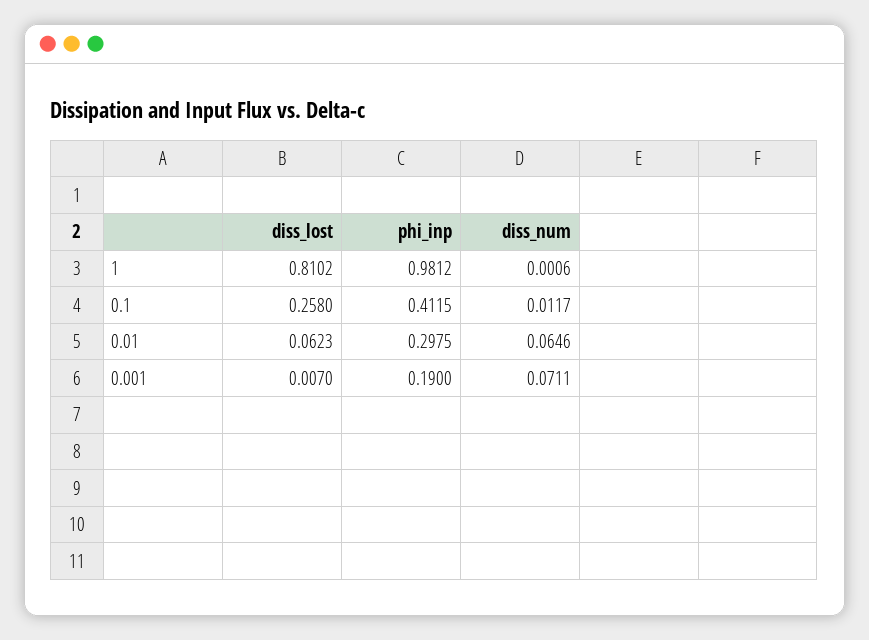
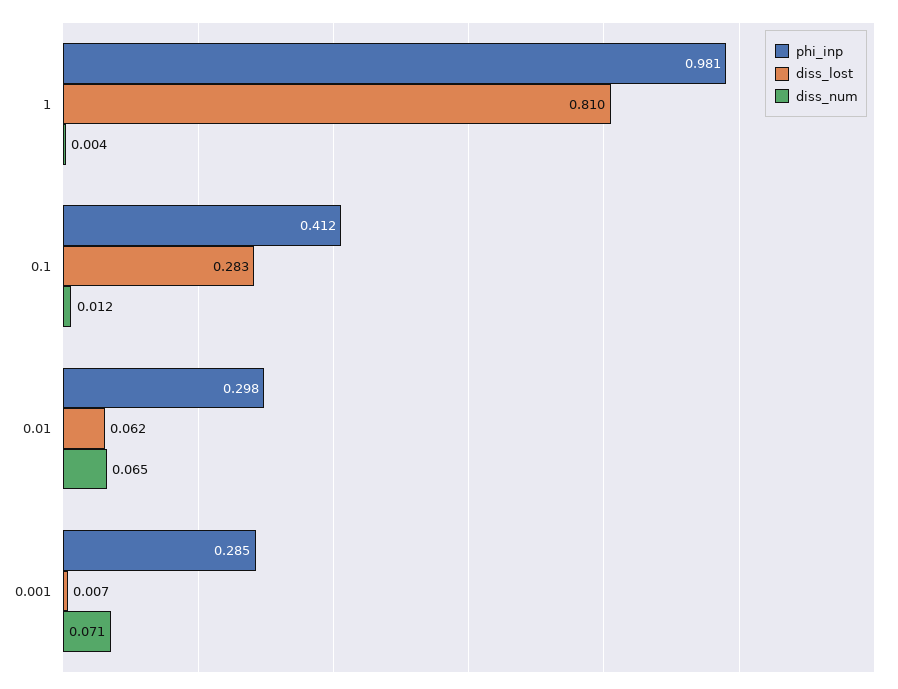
  {
    "diss_lost": {
      "1": 0.8102,
-     "0.1": 0.258,
+     "0.1": 0.283,
      "0.01": 0.0623,
      "0.001": 0.007
    },
    "phi_inp": {
      "1": 0.9812,
      "0.1": 0.4115,
      "0.01": 0.2975,
-     "0.001": 0.19
+     "0.001": 0.285
    },
    "diss_num": {
-     "1": 0.0006,
+     "1": 0.004,
      "0.1": 0.0117,
      "0.01": 0.0646,
      "0.001": 0.0711
    }
  }

